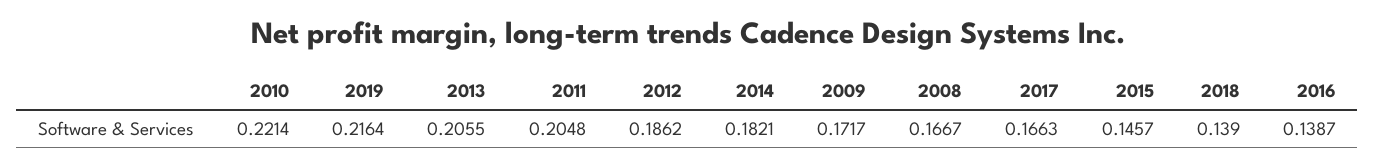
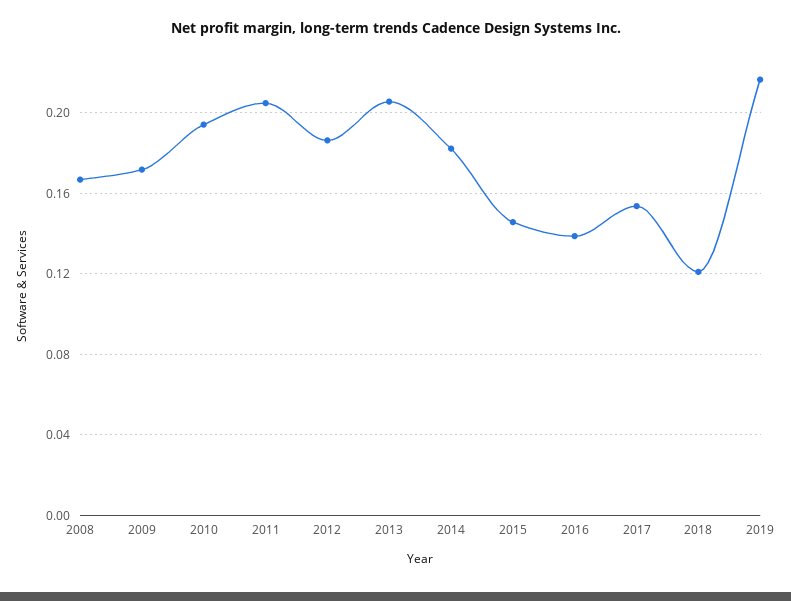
  {
-   "2010": 0.2214,
+   "2010": 0.195,
    "2019": 0.2164,
    "2013": 0.2055,
    "2011": 0.2048,
    "2012": 0.1862,
    "2014": 0.1821,
    "2009": 0.1717,
    "2008": 0.1667,
-   "2017": 0.1663,
+   "2017": 0.155,
    "2015": 0.1457,
-   "2018": 0.139,
+   "2018": 0.12,
    "2016": 0.1387
  }

